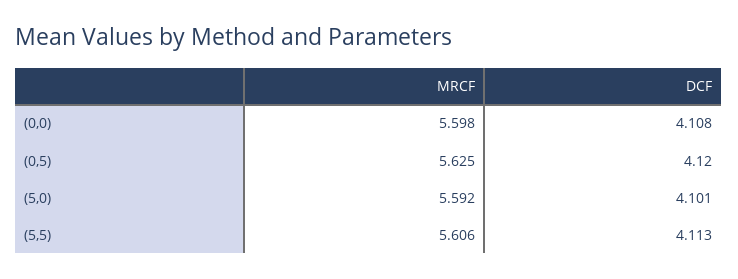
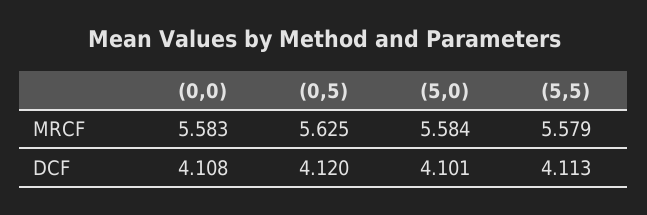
  {
    "MRCF": {
-     "(0,0)": 5.598,
+     "(0,0)": 5.583,
      "(0,5)": 5.625,
-     "(5,0)": 5.592,
+     "(5,0)": 5.584,
-     "(5,5)": 5.606
+     "(5,5)": 5.579
    },
    "DCF": {
      "(0,0)": 4.108,
      "(0,5)": 4.12,
      "(5,0)": 4.101,
      "(5,5)": 4.113
    }
  }

